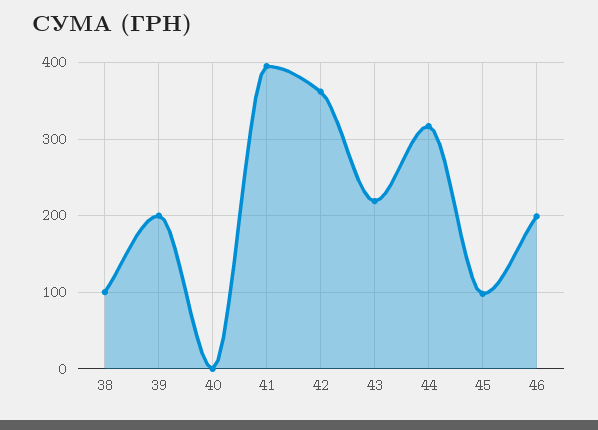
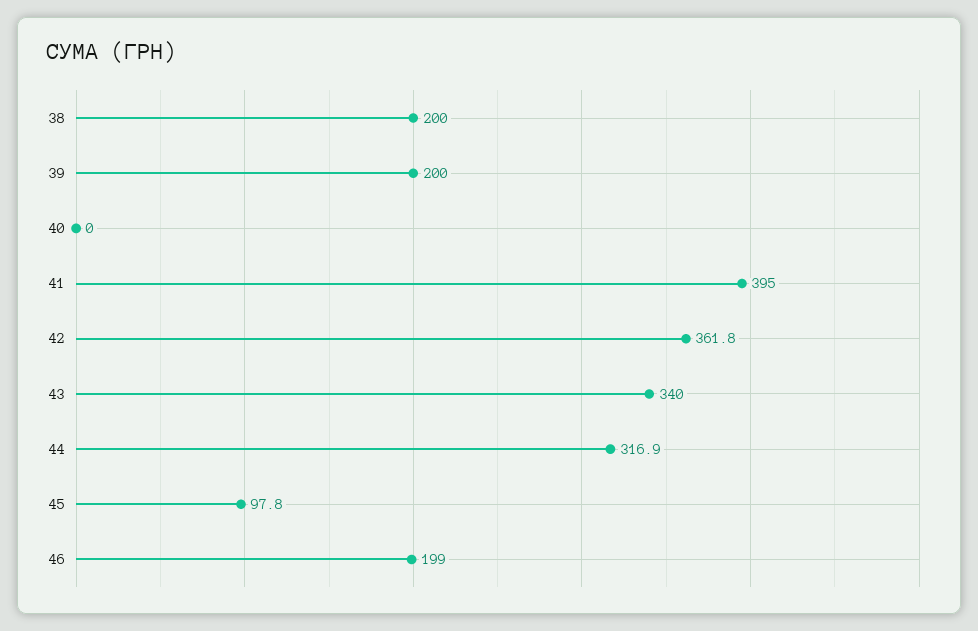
  {
-   "38": 100,
+   "38": 200,
    "39": 200,
    "40": 0,
    "41": 395,
    "42": 361.8,
-   "43": 220,
+   "43": 340,
    "44": 316.9,
    "45": 97.8,
    "46": 199
  }

